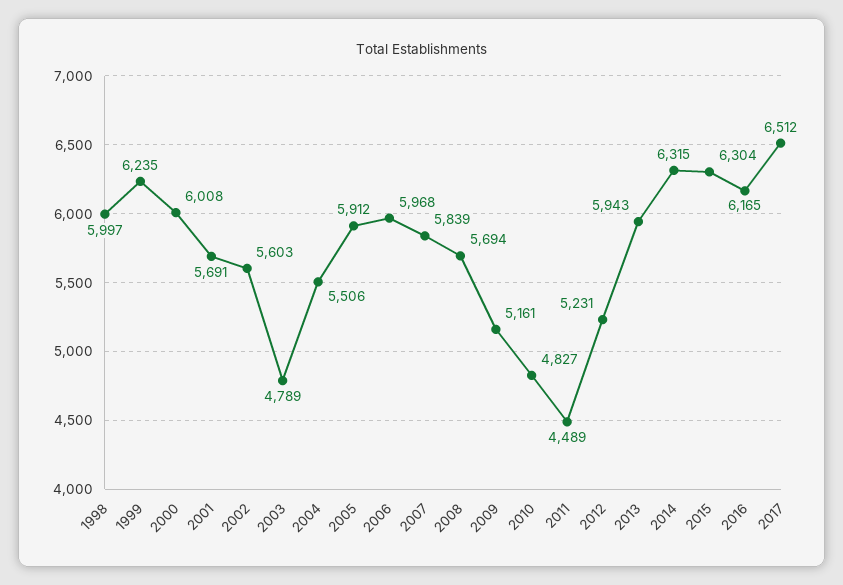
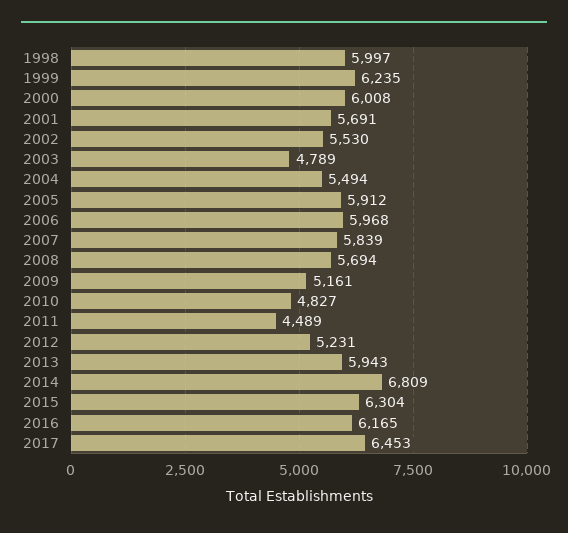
  {
    "1998": 5997,
    "1999": 6235,
    "2000": 6008,
    "2001": 5691,
-   "2002": 5603,
+   "2002": 5530,
    "2003": 4789,
-   "2004": 5506,
+   "2004": 5494,
    "2005": 5912,
    "2006": 5968,
    "2007": 5839,
    "2008": 5694,
    "2009": 5161,
    "2010": 4827,
    "2011": 4489,
    "2012": 5231,
    "2013": 5943,
-   "2014": 6315,
+   "2014": 6809,
    "2015": 6304,
    "2016": 6165,
-   "2017": 6512
+   "2017": 6453
  }

